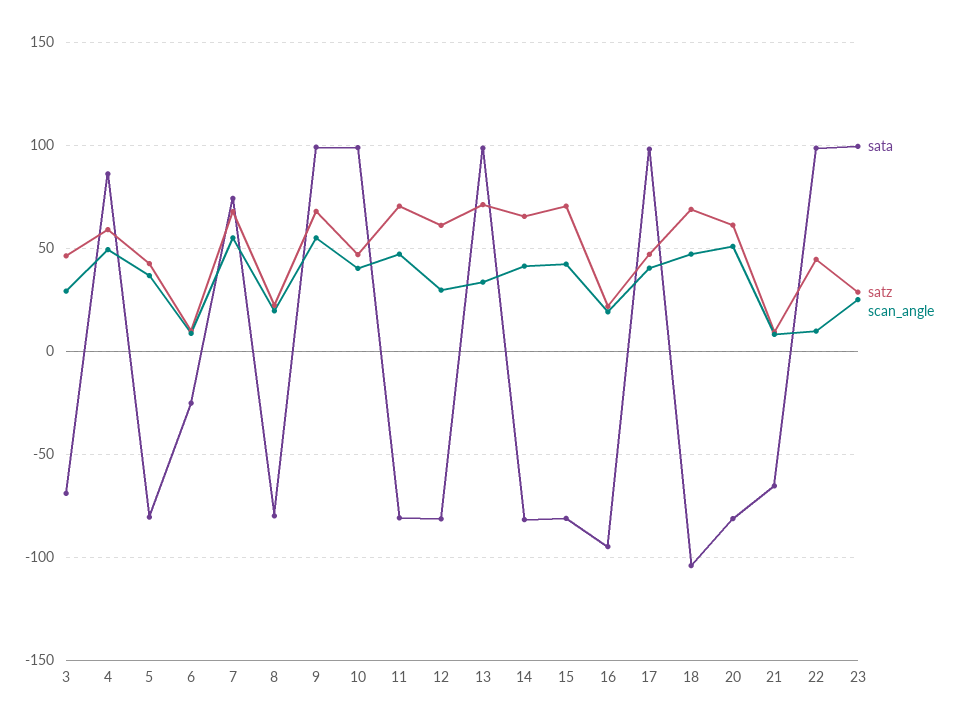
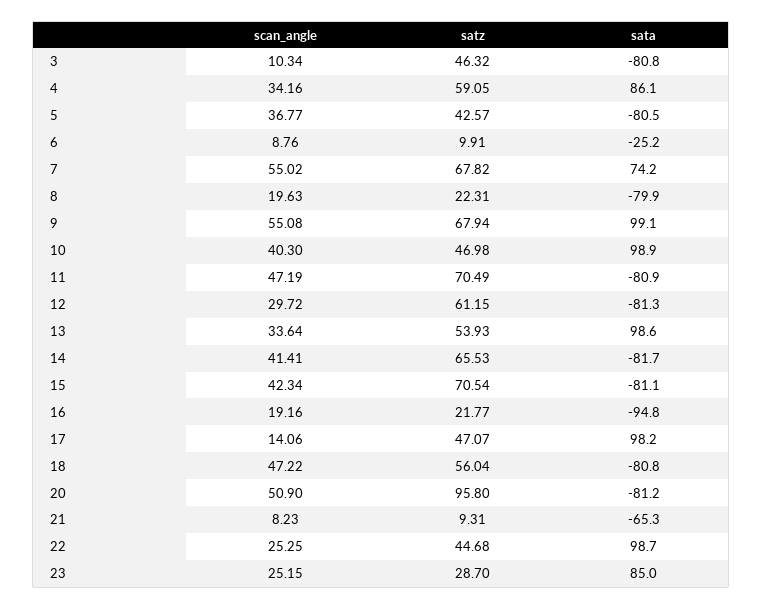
  {
    "sata": {
-     "3": -70,
+     "3": -80.8,
      "4": 86.1,
      "5": -80.5,
      "6": -25.2,
      "7": 74.2,
      "8": -79.9,
      "9": 99.1,
      "10": 98.9,
      "11": -80.9,
      "12": -81.3,
      "13": 98.6,
      "14": -81.7,
      "15": -81.1,
      "16": -94.8,
      "17": 98.2,
-     "18": -105,
+     "18": -80.8,
      "20": -81.2,
      "21": -65.3,
      "22": 98.7,
-     "23": 100
+     "23": 85
    },
    "satz": {
      "3": 46.32,
      "4": 59.05,
      "5": 42.57,
      "6": 9.91,
      "7": 67.82,
      "8": 22.31,
      "9": 67.94,
      "10": 46.98,
      "11": 70.49,
      "12": 61.15,
-     "13": 70,
+     "13": 53.93,
      "14": 65.53,
      "15": 70.54,
      "16": 21.77,
      "17": 47.07,
-     "18": 70,
+     "18": 56.04,
-     "20": 60,
+     "20": 95.8,
      "21": 9.31,
      "22": 44.68,
      "23": 28.7
    },
    "scan_angle": {
-     "3": 30,
+     "3": 10.34,
-     "4": 50,
+     "4": 34.16,
      "5": 36.77,
      "6": 8.76,
      "7": 55.02,
      "8": 19.63,
      "9": 55.08,
      "10": 40.3,
      "11": 47.19,
      "12": 29.72,
      "13": 33.64,
      "14": 41.41,
      "15": 42.34,
      "16": 19.16,
-     "17": 40,
+     "17": 14.06,
      "18": 47.22,
      "20": 50.9,
      "21": 8.23,
-     "22": 10,
+     "22": 25.25,
      "23": 25.15
    }
  }

